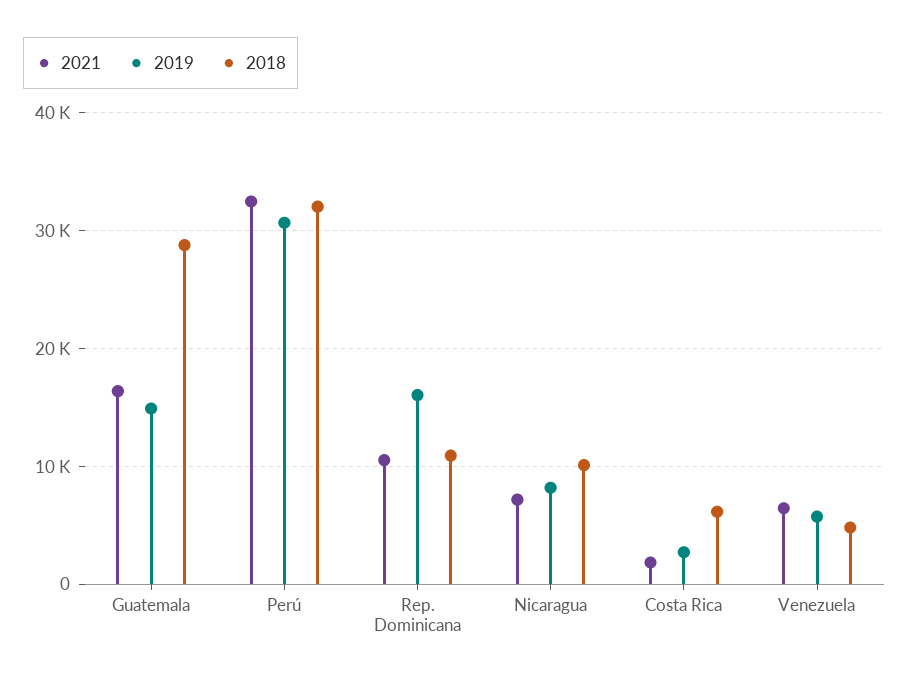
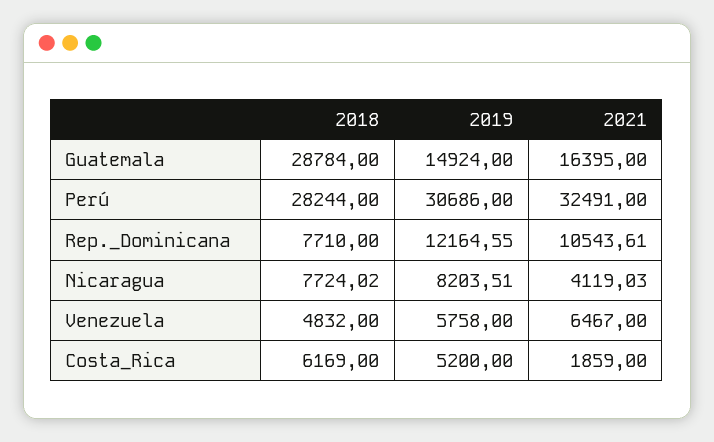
  {
    "2021": {
      "Guatemala": 16395,
      "Perú": 32491,
      "Rep. Dominicana": 10543.61,
-     "Nicaragua": 7000,
+     "Nicaragua": 4119.03,
      "Costa Rica": 1859,
      "Venezuela": 6467
    },
    "2019": {
      "Guatemala": 14924,
      "Perú": 30686,
-     "Rep. Dominicana": 16000,
+     "Rep. Dominicana": 12164.55,
      "Nicaragua": 8203.51,
-     "Costa Rica": 3000,
+     "Costa Rica": 5200,
      "Venezuela": 5758
    },
    "2018": {
      "Guatemala": 28784,
-     "Perú": 32000,
+     "Perú": 28244,
-     "Rep. Dominicana": 11000,
+     "Rep. Dominicana": 7710,
-     "Nicaragua": 10000,
+     "Nicaragua": 7724.02,
      "Costa Rica": 6169,
      "Venezuela": 4832
    }
  }

